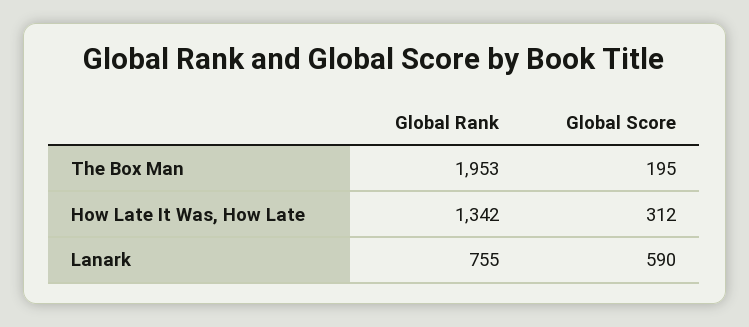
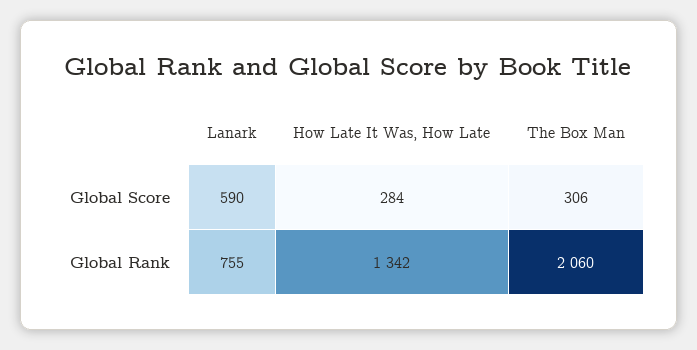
  {
    "Global Rank": {
-     "The Box Man": 1953,
+     "The Box Man": 2060,
      "How Late It Was, How Late": 1342,
      "Lanark": 755
    },
    "Global Score": {
-     "The Box Man": 195,
+     "The Box Man": 306,
-     "How Late It Was, How Late": 312,
+     "How Late It Was, How Late": 284,
      "Lanark": 590
    }
  }

